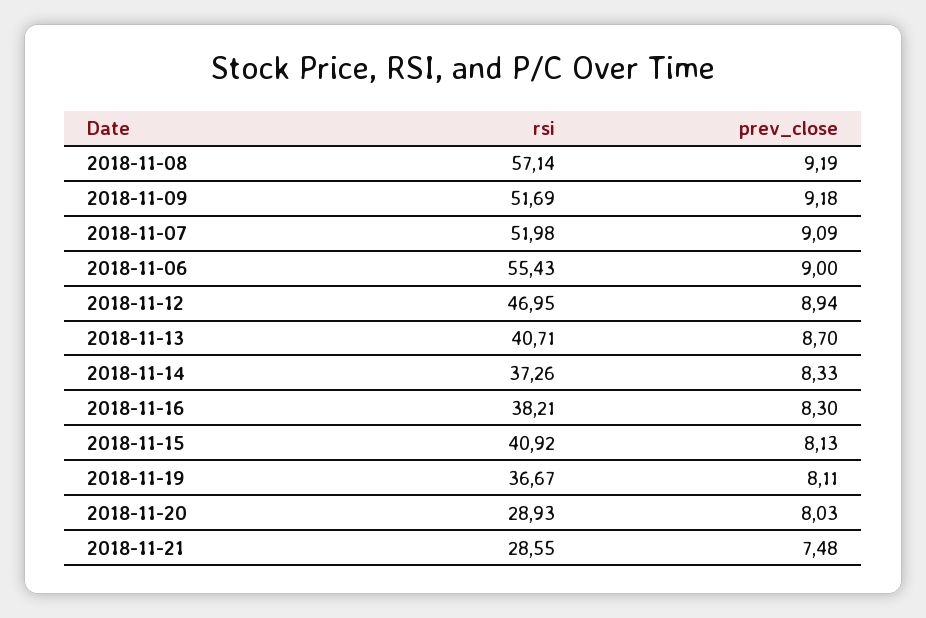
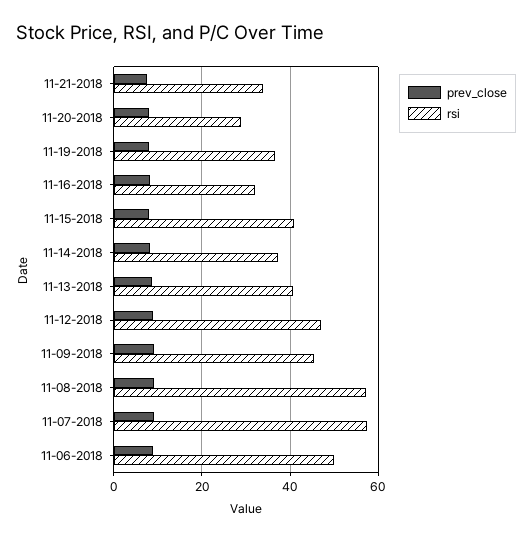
  {
    "rsi": {
      "2018-11-08": 57.14,
-     "2018-11-09": 51.69,
+     "2018-11-09": 46,
-     "2018-11-07": 51.98,
+     "2018-11-07": 58,
-     "2018-11-06": 55.43,
+     "2018-11-06": 50,
      "2018-11-12": 46.95,
      "2018-11-13": 40.71,
      "2018-11-14": 37.26,
-     "2018-11-16": 38.21,
+     "2018-11-16": 32,
      "2018-11-15": 40.92,
      "2018-11-19": 36.67,
      "2018-11-20": 28.93,
-     "2018-11-21": 28.55
+     "2018-11-21": 34
    },
    "prev_close": {
      "2018-11-08": 9.19,
      "2018-11-09": 9.18,
      "2018-11-07": 9.09,
      "2018-11-06": 9,
      "2018-11-12": 8.94,
      "2018-11-13": 8.7,
      "2018-11-14": 8.33,
      "2018-11-16": 8.3,
      "2018-11-15": 8.13,
      "2018-11-19": 8.11,
      "2018-11-20": 8.03,
      "2018-11-21": 7.48
    }
  }

